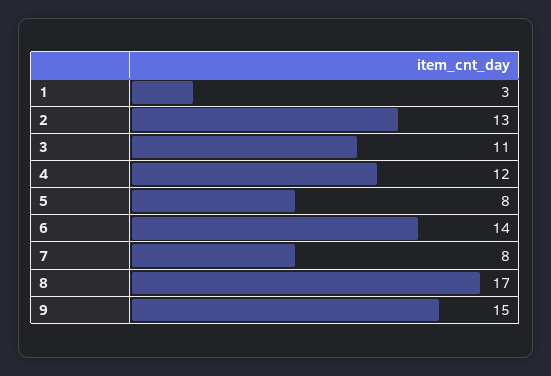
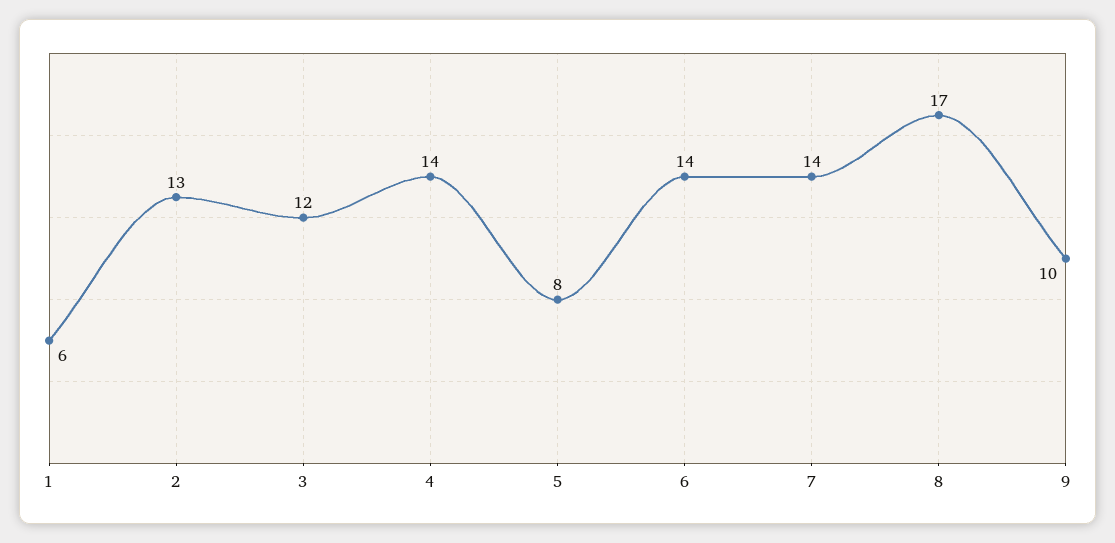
  {
-   "1": 3,
+   "1": 6,
    "2": 13,
-   "3": 11,
+   "3": 12,
-   "4": 12,
+   "4": 14,
    "5": 8,
    "6": 14,
-   "7": 8,
+   "7": 14,
    "8": 17,
-   "9": 15
+   "9": 10
  }

